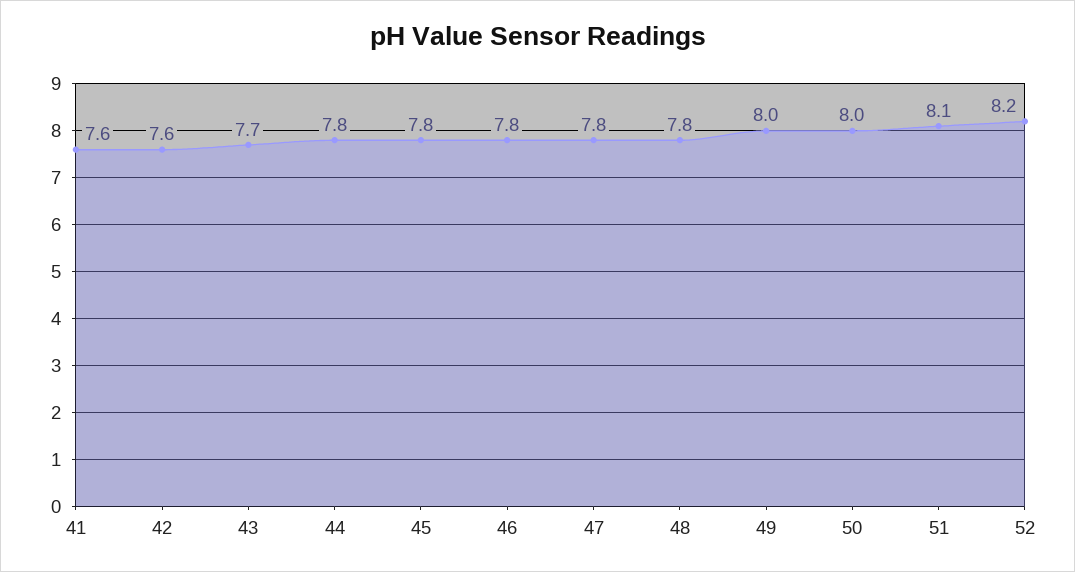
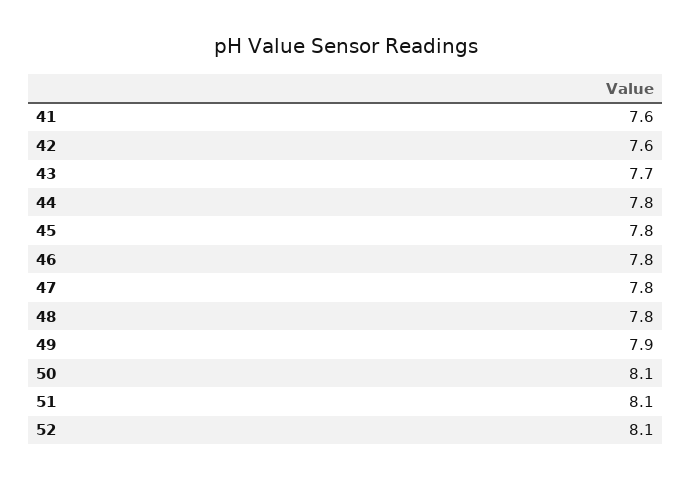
  {
    "41": 7.6,
    "42": 7.6,
    "43": 7.7,
    "44": 7.8,
    "45": 7.8,
    "46": 7.8,
    "47": 7.8,
    "48": 7.8,
-   "49": 8,
+   "49": 7.9,
-   "50": 8,
+   "50": 8.1,
    "51": 8.1,
-   "52": 8.2
+   "52": 8.1
  }

